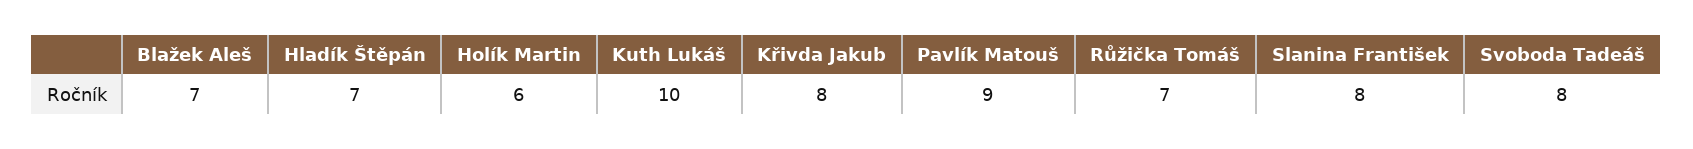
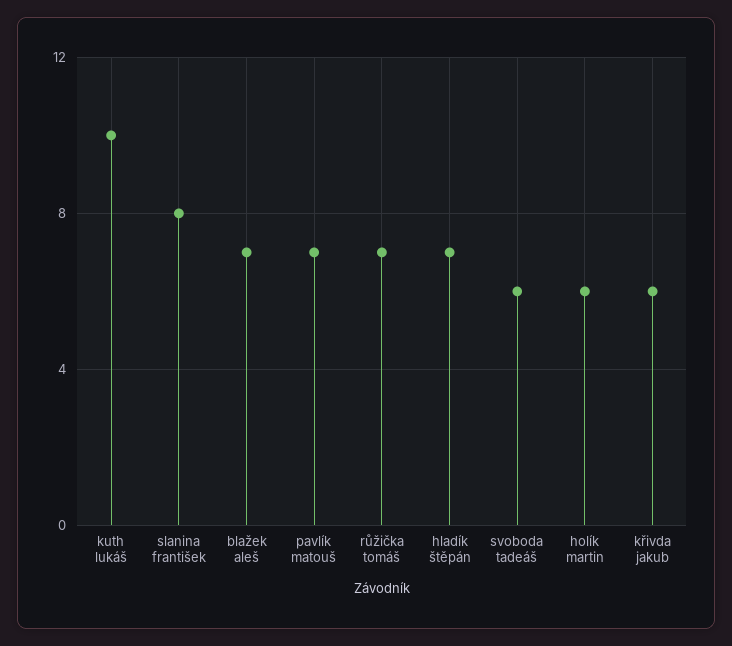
  {
    "Blažek Aleš": 7,
    "Hladík Štěpán": 7,
    "Holík Martin": 6,
    "Kuth Lukáš": 10,
-   "Křivda Jakub": 8,
+   "Křivda Jakub": 6,
-   "Pavlík Matouš": 9,
+   "Pavlík Matouš": 7,
    "Růžička Tomáš": 7,
    "Slanina František": 8,
-   "Svoboda Tadeáš": 8
+   "Svoboda Tadeáš": 6
  }

